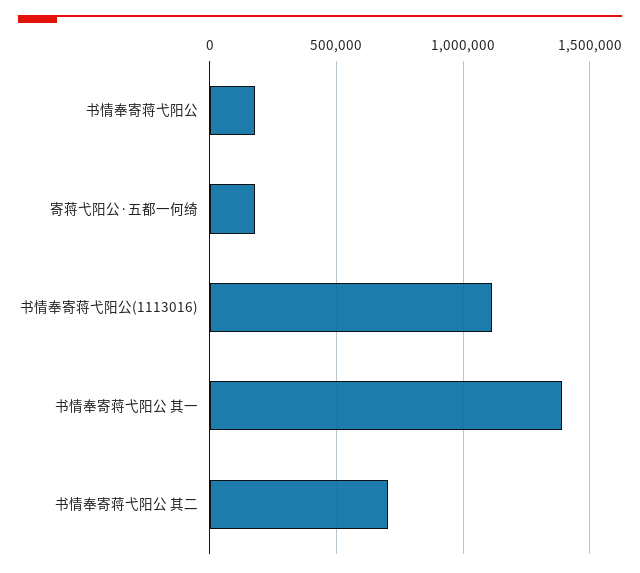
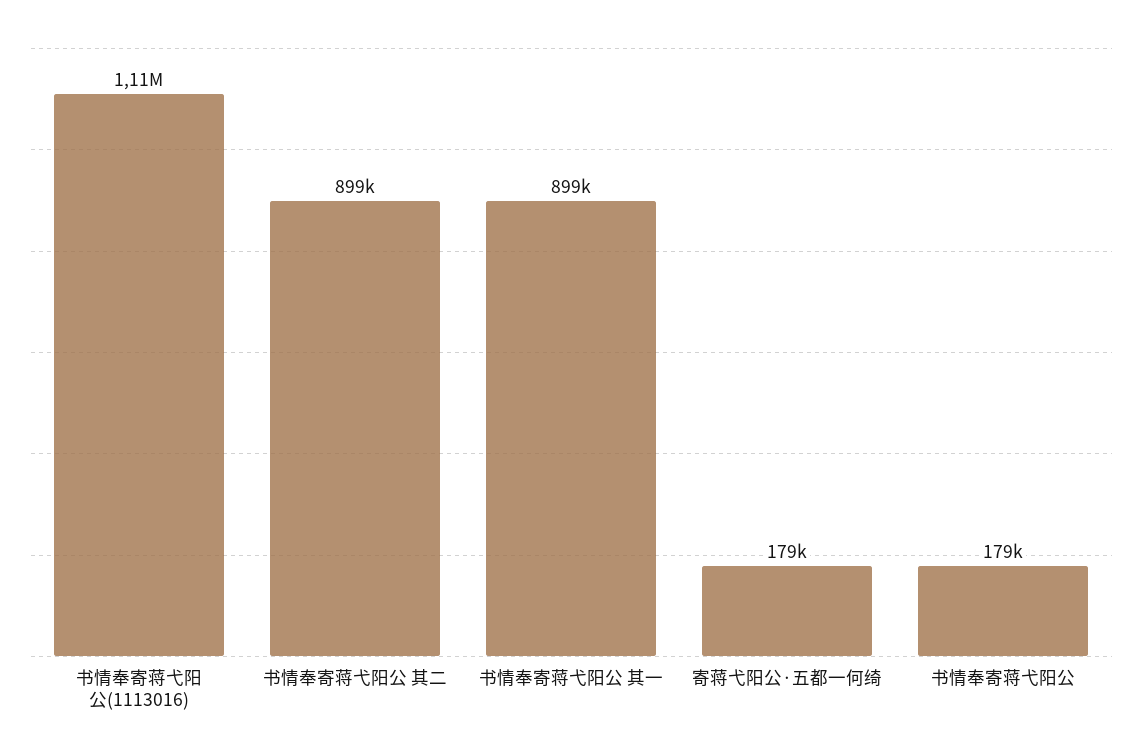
  {
    "书情奉寄蒋弋阳公": 179000,
    "寄蒋弋阳公·五都一何绮": 179000,
    "书情奉寄蒋弋阳公(1113016)": 1110000,
-   "书情奉寄蒋弋阳公 其一": 1400000,
+   "书情奉寄蒋弋阳公 其一": 899000,
-   "书情奉寄蒋弋阳公 其二": 700000
+   "书情奉寄蒋弋阳公 其二": 899000
  }

